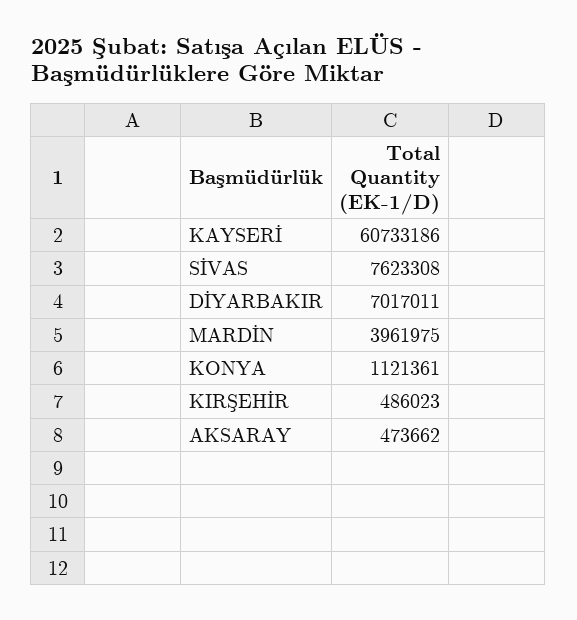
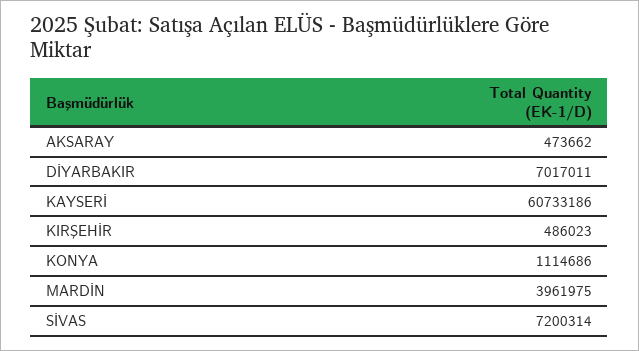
  {
    "KAYSERİ": 60733186,
-   "SİVAS": 7623308,
+   "SİVAS": 7200314,
    "DİYARBAKIR": 7017011,
    "MARDİN": 3961975,
-   "KONYA": 1121361,
+   "KONYA": 1114686,
    "KIRŞEHİR": 486023,
    "AKSARAY": 473662
  }

